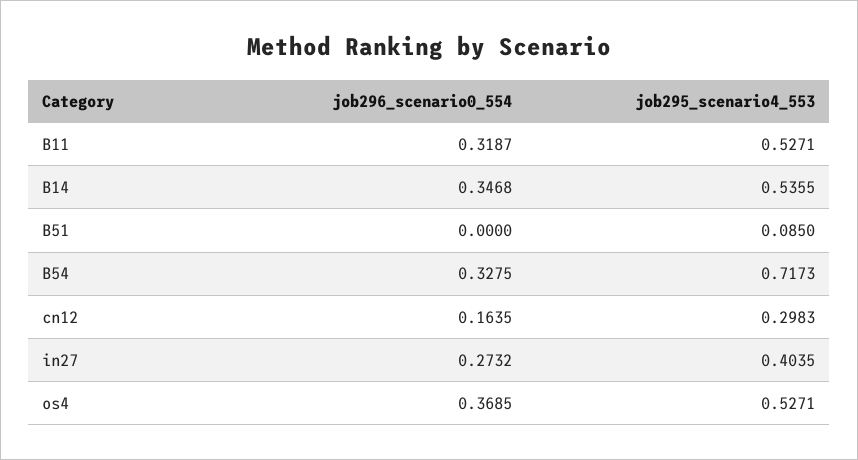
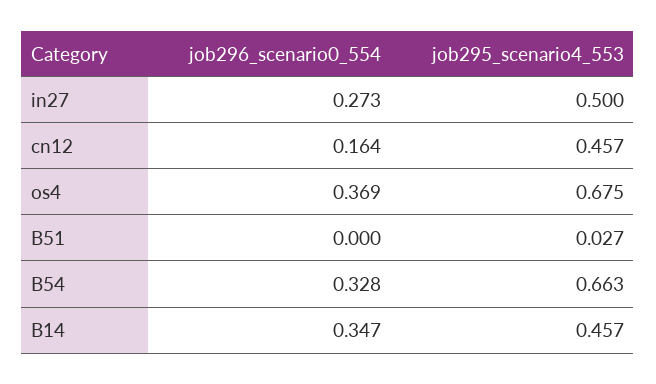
  {
    "job296_scenario0_554": {
-     "B11": 0.3187,
      "B14": 0.3468,
      "B51": 0,
      "B54": 0.3275,
      "cn12": 0.1635,
      "in27": 0.2732,
      "os4": 0.3685
    },
    "job295_scenario4_553": {
-     "B11": 0.5271,
-     "B14": 0.5355,
+     "B14": 0.457,
-     "B51": 0.085,
+     "B51": 0.027,
-     "B54": 0.7173,
+     "B54": 0.663,
-     "cn12": 0.2983,
+     "cn12": 0.457,
-     "in27": 0.4035,
+     "in27": 0.5,
-     "os4": 0.5271
+     "os4": 0.675
    }
  }

